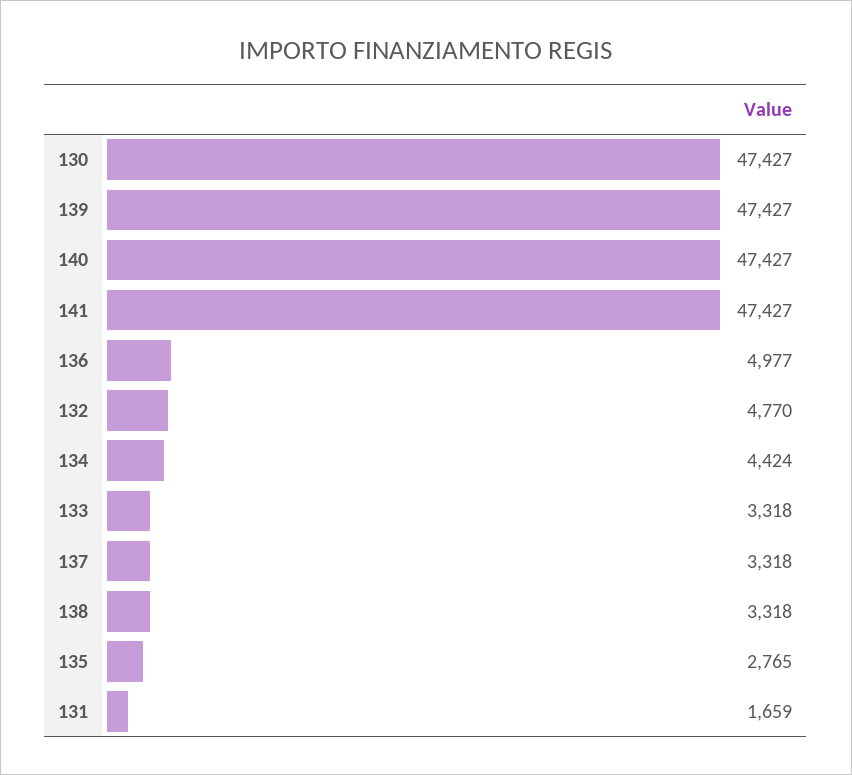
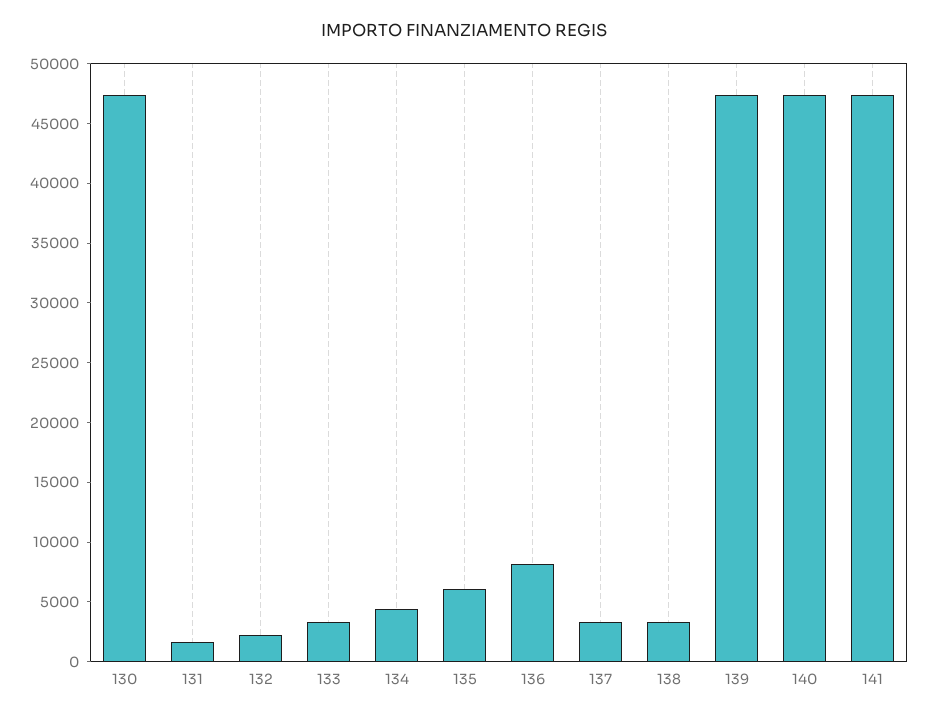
  {
    "130": 47427,
    "139": 47427,
    "140": 47427,
    "141": 47427,
-   "136": 4977,
+   "136": 8000,
-   "132": 4770,
+   "132": 2000,
    "134": 4424,
    "133": 3318,
    "137": 3318,
    "138": 3318,
-   "135": 2765,
+   "135": 6000,
    "131": 1659
  }

